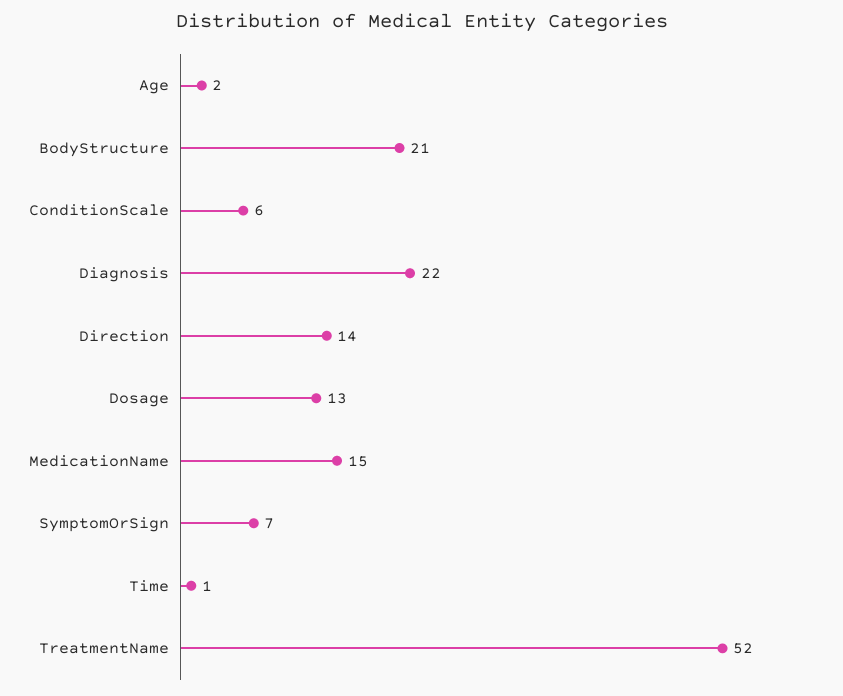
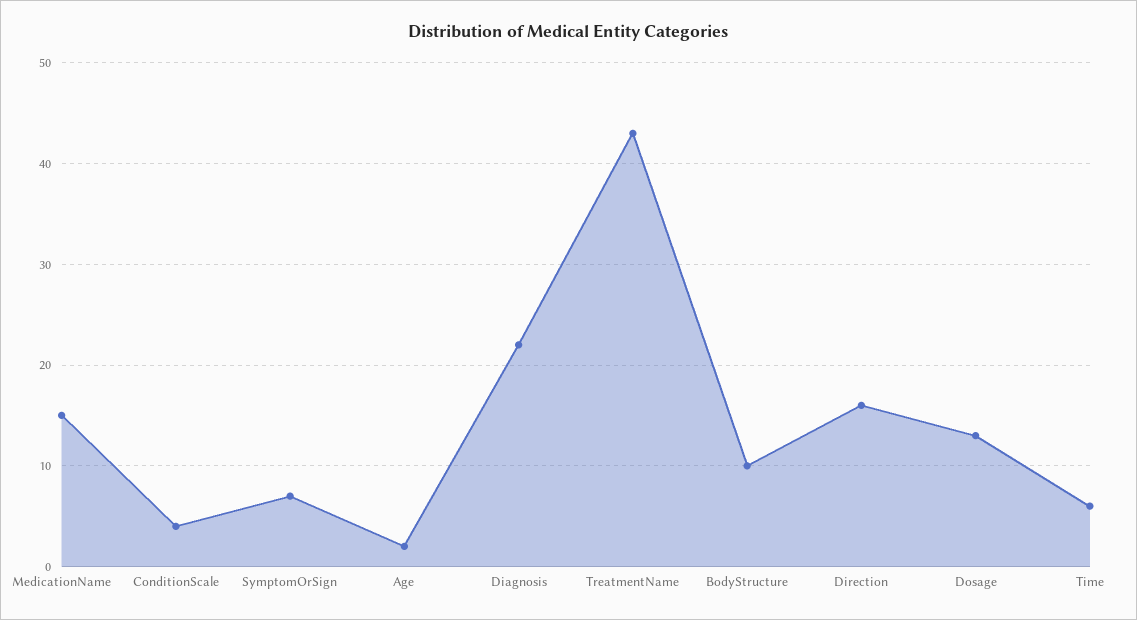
  {
    "Age": 2,
-   "BodyStructure": 21,
+   "BodyStructure": 10,
-   "ConditionScale": 6,
+   "ConditionScale": 4,
    "Diagnosis": 22,
-   "Direction": 14,
+   "Direction": 16,
    "Dosage": 13,
    "MedicationName": 15,
    "SymptomOrSign": 7,
-   "Time": 1,
+   "Time": 6,
-   "TreatmentName": 52
+   "TreatmentName": 43
  }

